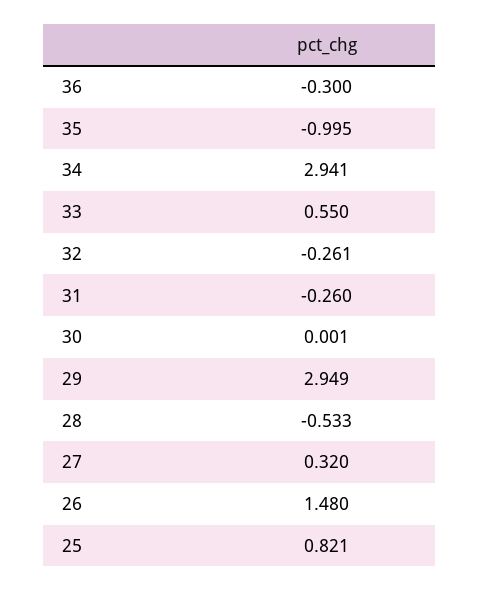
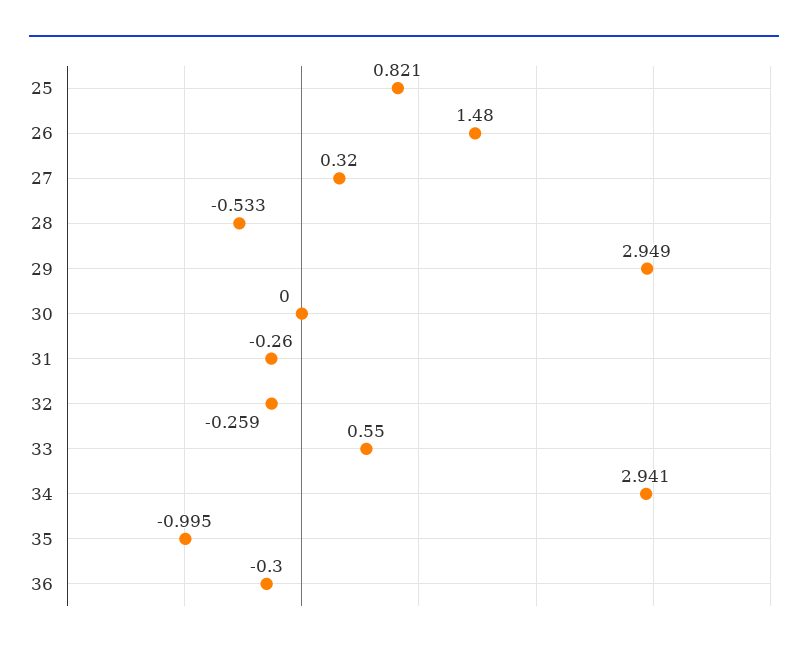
  {
    "36": -0.3,
    "35": -0.995,
    "34": 2.941,
    "33": 0.55,
-   "32": -0.261,
+   "32": -0.259,
    "31": -0.26,
-   "30": 0.001,
+   "30": 0,
    "29": 2.949,
    "28": -0.533,
    "27": 0.32,
    "26": 1.48,
    "25": 0.821
  }

